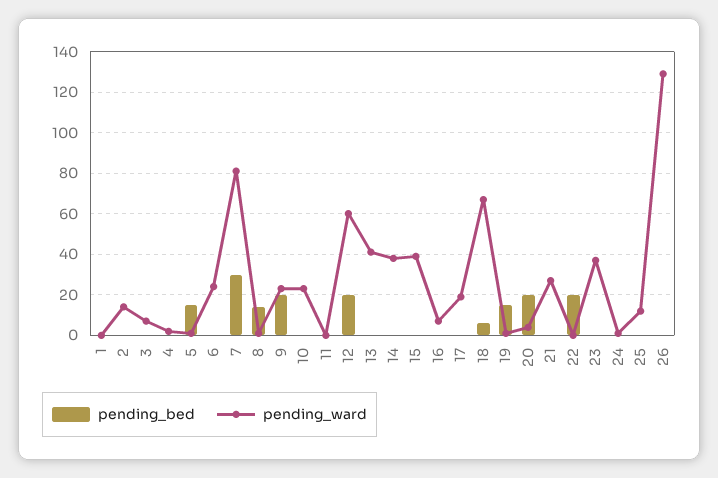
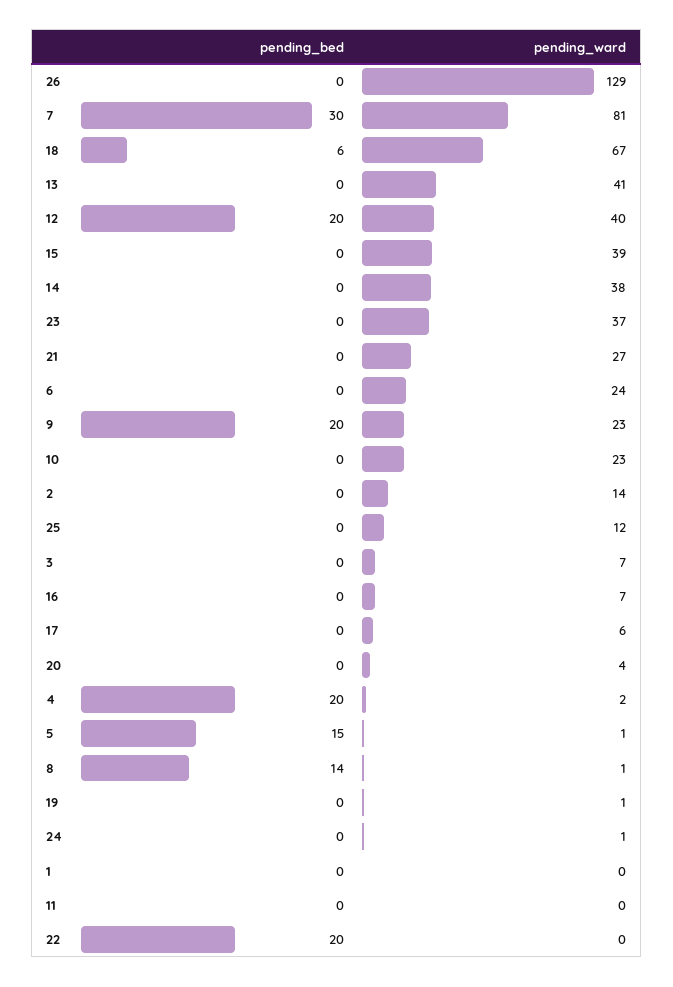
  {
    "pending_bed": {
      "1": 0,
      "2": 0,
      "3": 0,
-     "4": 0,
+     "4": 20,
      "5": 15,
      "6": 0,
      "7": 30,
      "8": 14,
      "9": 20,
      "10": 0,
      "11": 0,
      "12": 20,
      "13": 0,
      "14": 0,
      "15": 0,
      "16": 0,
      "17": 0,
      "18": 6,
-     "19": 15,
+     "19": 0,
-     "20": 20,
+     "20": 0,
      "21": 0,
      "22": 20,
      "23": 0,
      "24": 0,
      "25": 0,
      "26": 0
    },
    "pending_ward": {
      "1": 0,
      "2": 14,
      "3": 7,
      "4": 2,
      "5": 1,
      "6": 24,
      "7": 81,
      "8": 1,
      "9": 23,
      "10": 23,
      "11": 0,
-     "12": 60,
+     "12": 40,
      "13": 41,
      "14": 38,
      "15": 39,
      "16": 7,
-     "17": 20,
+     "17": 6,
      "18": 67,
      "19": 1,
      "20": 4,
      "21": 27,
      "22": 0,
      "23": 37,
      "24": 1,
      "25": 12,
      "26": 129
    }
  }

